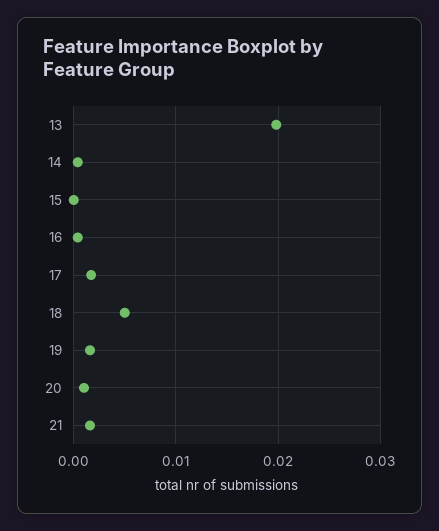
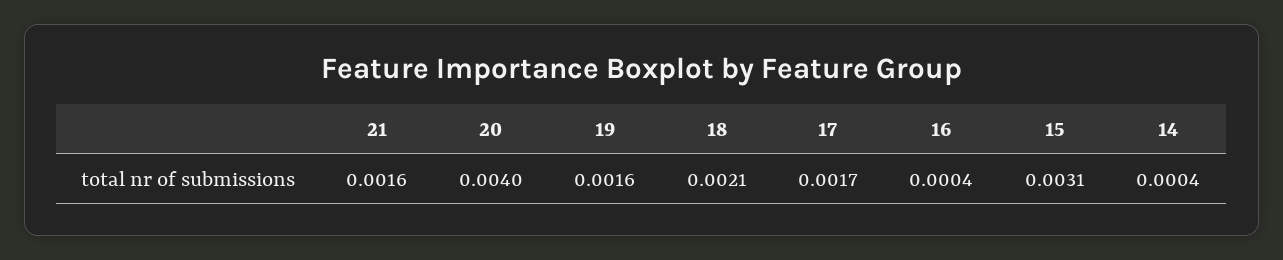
  {
-   "13": 0.02,
    "14": 0.0004,
-   "15": 0,
+   "15": 0.0031,
    "16": 0.0004,
    "17": 0.0017,
-   "18": 0.005,
+   "18": 0.0021,
    "19": 0.0016,
-   "20": 0.001,
+   "20": 0.004,
    "21": 0.0016
  }

